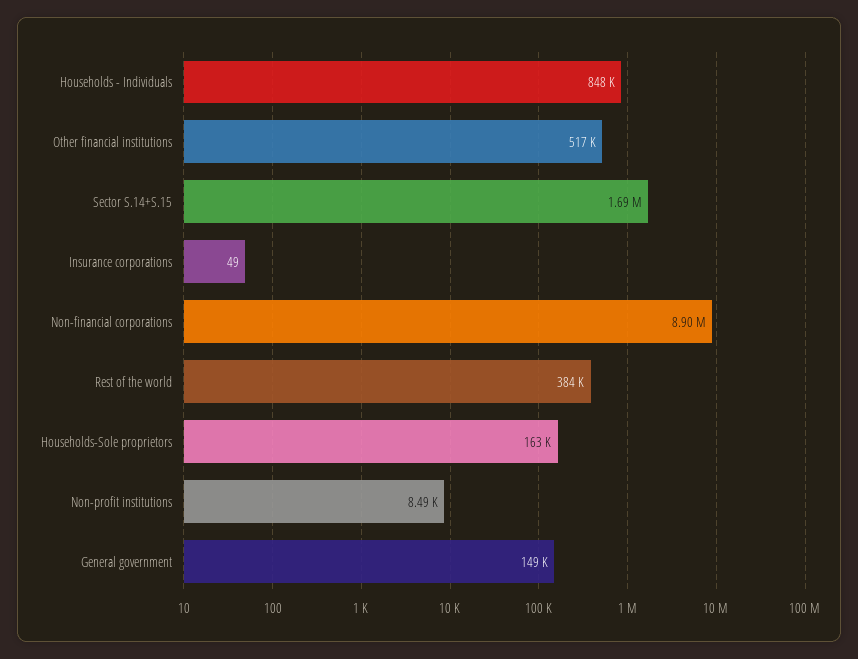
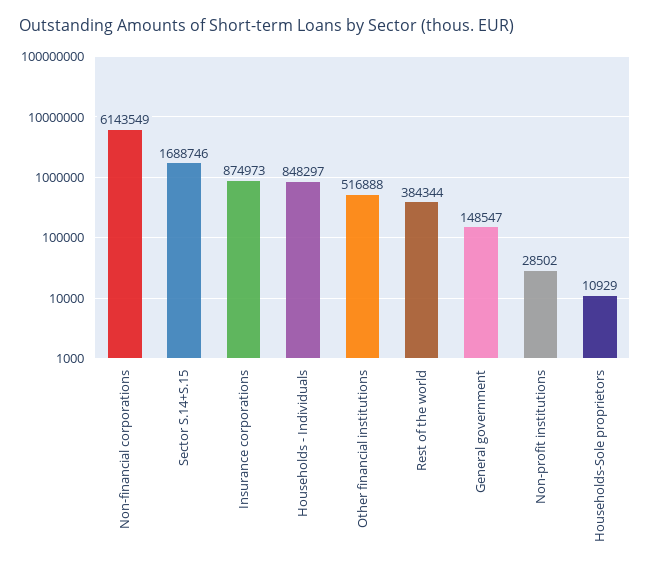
  {
    "Households - Individuals": 848297,
    "Other financial institutions": 516888,
    "Sector S.14+S.15": 1688746,
-   "Insurance corporations": 49,
+   "Insurance corporations": 874973,
-   "Non-financial corporations": 8900000,
+   "Non-financial corporations": 6143549,
    "Rest of the world": 384344,
-   "Households-Sole proprietors": 163000,
+   "Households-Sole proprietors": 10929,
-   "Non-profit institutions": 8490,
+   "Non-profit institutions": 28502,
    "General government": 148547
  }

